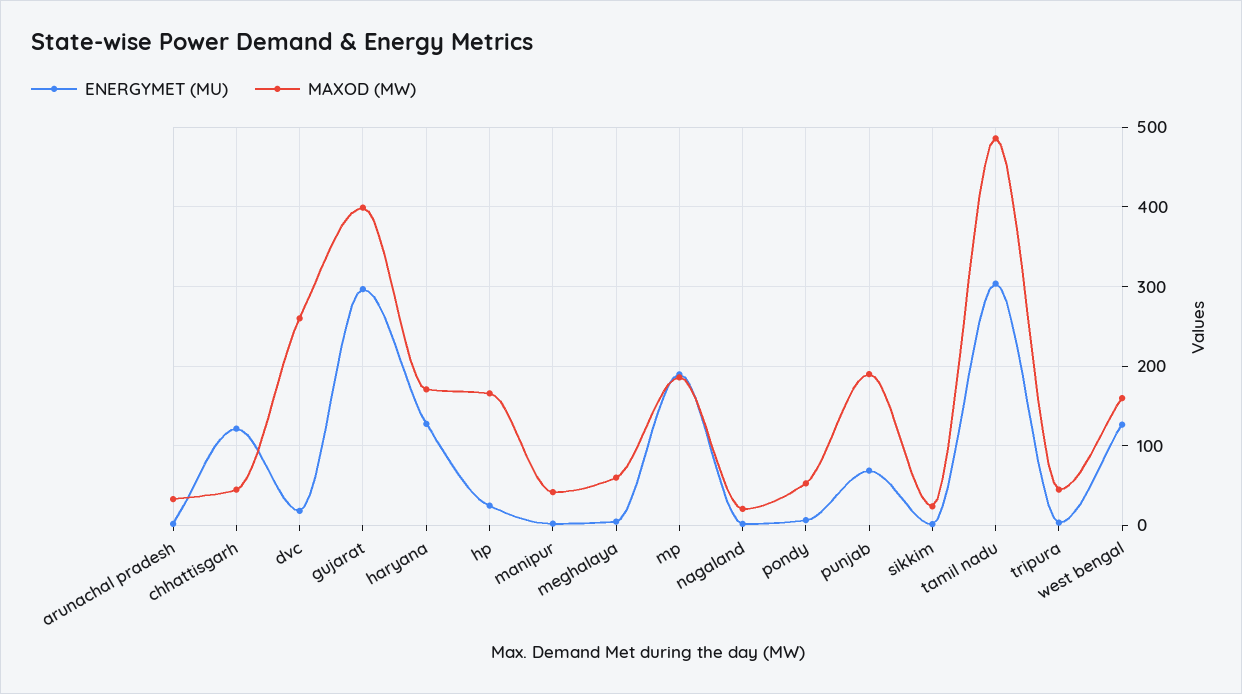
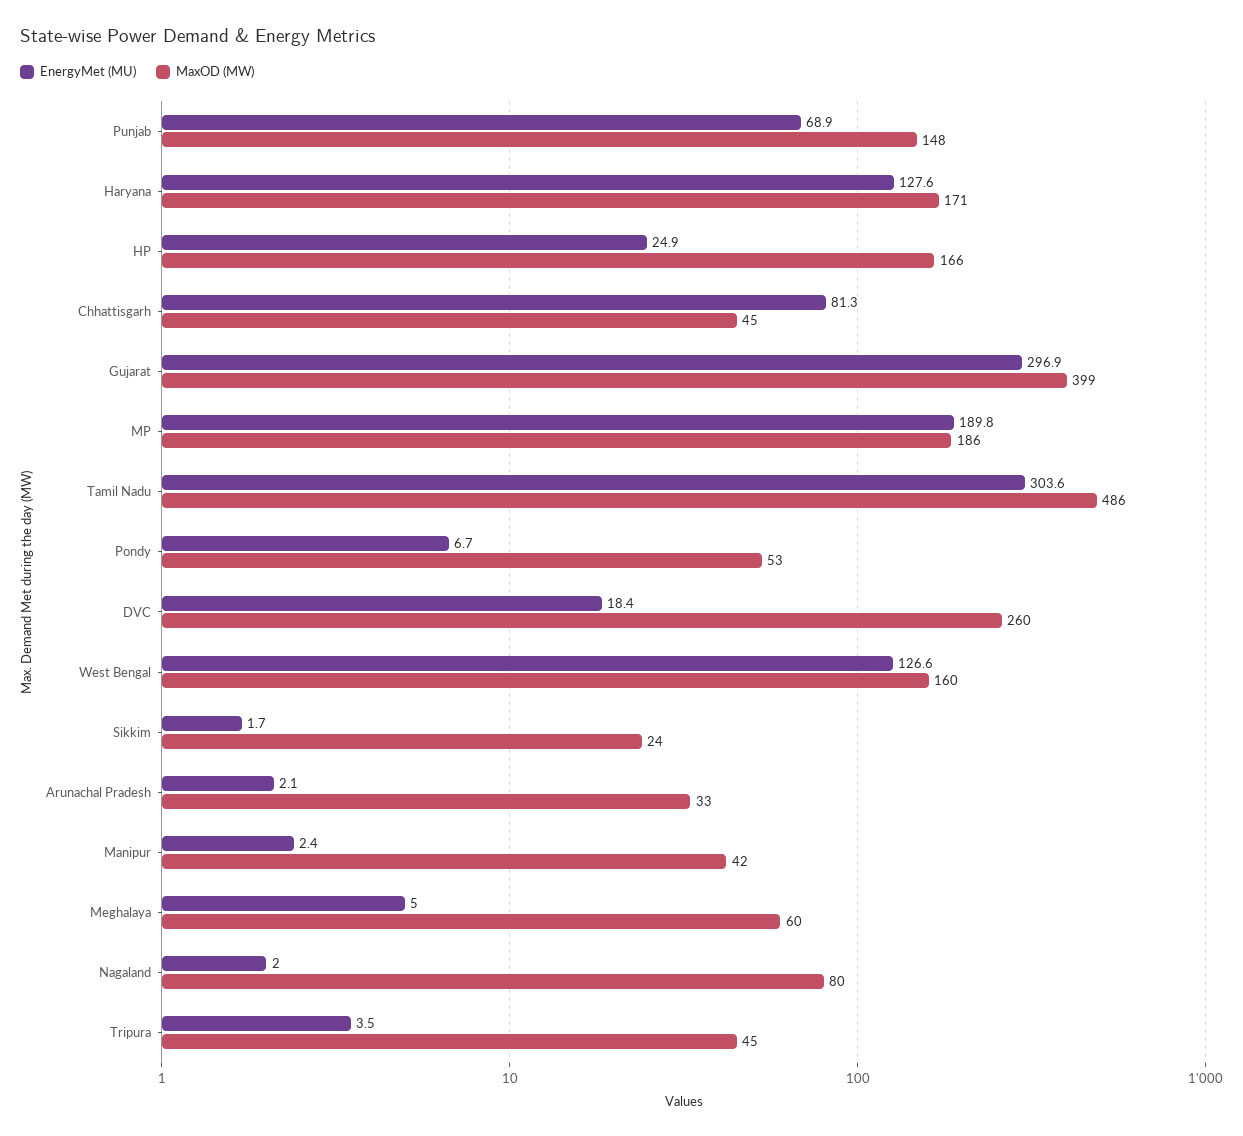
  {
    "ENERGYMET (MU)": {
      "arunachal pradesh": 2.1,
-     "chhattisgarh": 120,
+     "chhattisgarh": 81.3,
      "dvc": 18.4,
      "gujarat": 296.9,
      "haryana": 127.6,
      "hp": 24.9,
      "manipur": 2.4,
      "meghalaya": 5,
      "mp": 189.8,
      "nagaland": 2,
      "pondy": 6.7,
      "punjab": 68.9,
      "sikkim": 1.7,
      "tamil nadu": 303.6,
      "tripura": 3.5,
      "west bengal": 126.6
    },
    "MAXOD (MW)": {
      "arunachal pradesh": 33,
      "chhattisgarh": 45,
      "dvc": 260,
      "gujarat": 399,
      "haryana": 171,
      "hp": 166,
      "manipur": 42,
      "meghalaya": 60,
      "mp": 186,
-     "nagaland": 20,
+     "nagaland": 80,
      "pondy": 53,
-     "punjab": 190,
+     "punjab": 148,
      "sikkim": 24,
      "tamil nadu": 486,
      "tripura": 45,
      "west bengal": 160
    }
  }

